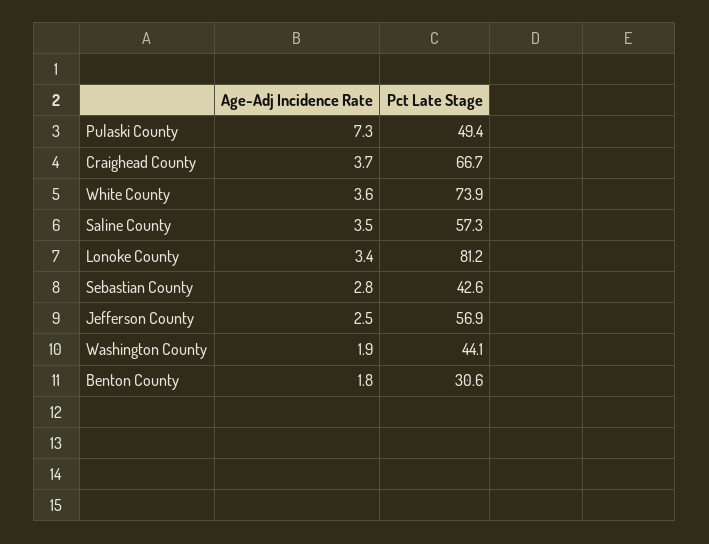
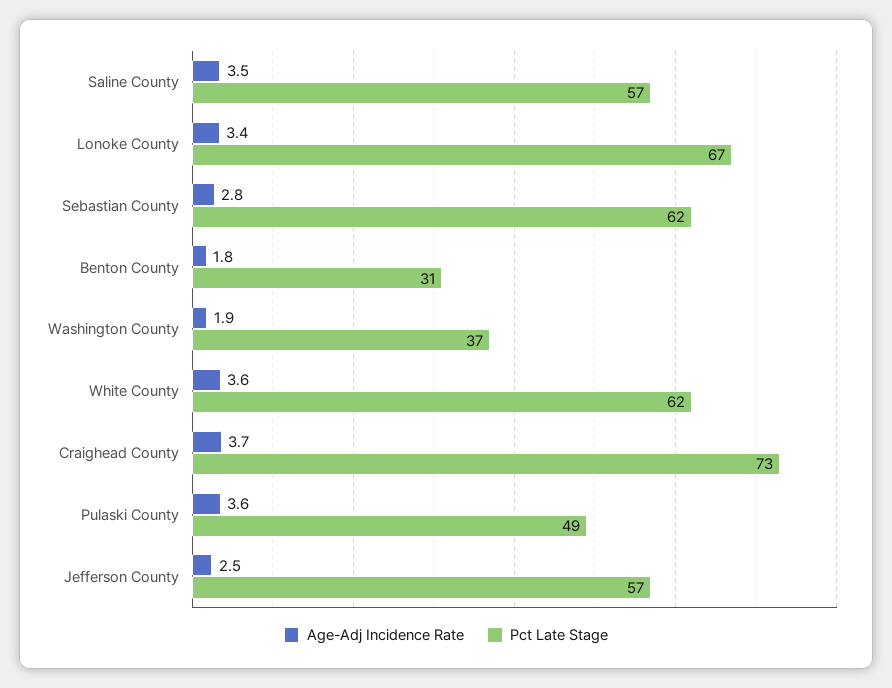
  {
    "Age-Adj Incidence Rate": {
-     "Pulaski County": 7.3,
+     "Pulaski County": 3.6,
      "Craighead County": 3.7,
      "White County": 3.6,
      "Saline County": 3.5,
      "Lonoke County": 3.4,
      "Sebastian County": 2.8,
      "Jefferson County": 2.5,
      "Washington County": 1.9,
      "Benton County": 1.8
    },
    "Pct Late Stage": {
      "Pulaski County": 49.4,
-     "Craighead County": 66.7,
+     "Craighead County": 73,
-     "White County": 73.9,
+     "White County": 62,
      "Saline County": 57.3,
-     "Lonoke County": 81.2,
+     "Lonoke County": 67,
-     "Sebastian County": 42.6,
+     "Sebastian County": 62,
      "Jefferson County": 56.9,
-     "Washington County": 44.1,
+     "Washington County": 37,
      "Benton County": 30.6
    }
  }

